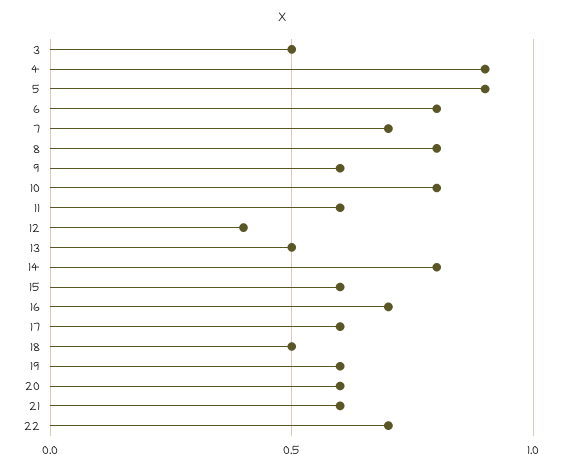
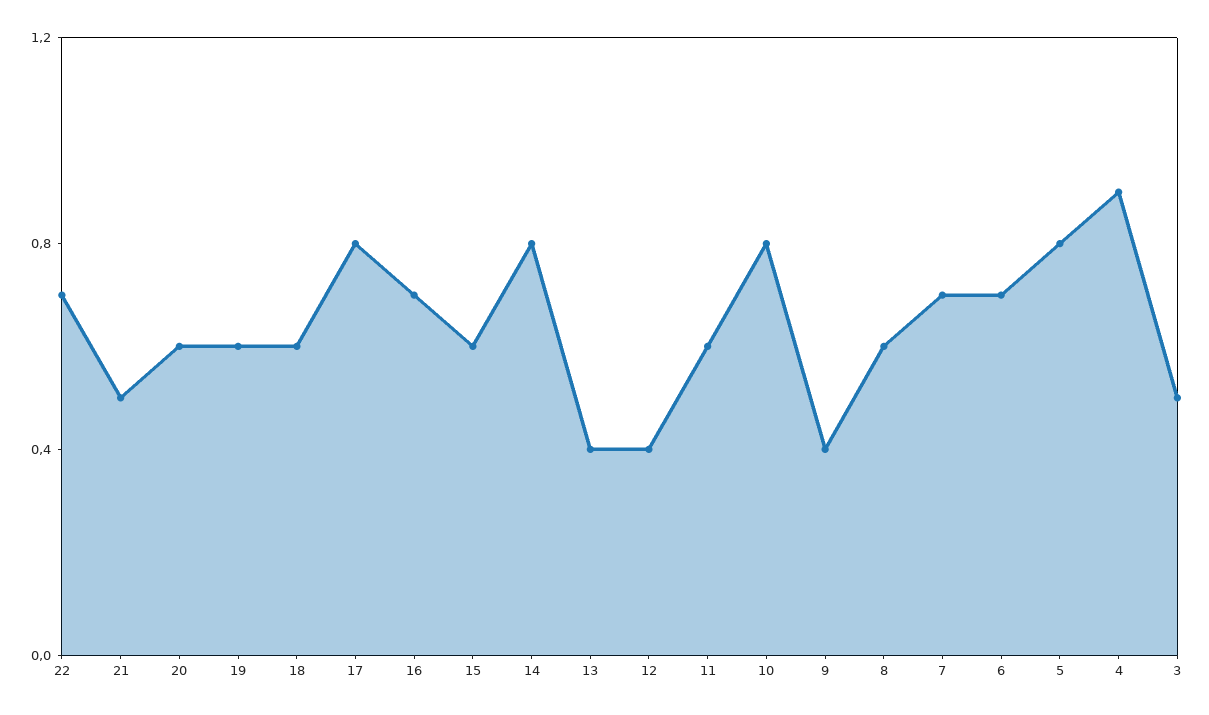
  {
    "3": 0.5,
    "4": 0.9,
-   "5": 0.9,
+   "5": 0.8,
-   "6": 0.8,
+   "6": 0.7,
    "7": 0.7,
-   "8": 0.8,
+   "8": 0.6,
-   "9": 0.6,
+   "9": 0.4,
    "10": 0.8,
    "11": 0.6,
    "12": 0.4,
-   "13": 0.5,
+   "13": 0.4,
    "14": 0.8,
    "15": 0.6,
    "16": 0.7,
-   "17": 0.6,
+   "17": 0.8,
-   "18": 0.5,
+   "18": 0.6,
    "19": 0.6,
    "20": 0.6,
-   "21": 0.6,
+   "21": 0.5,
    "22": 0.7
  }

